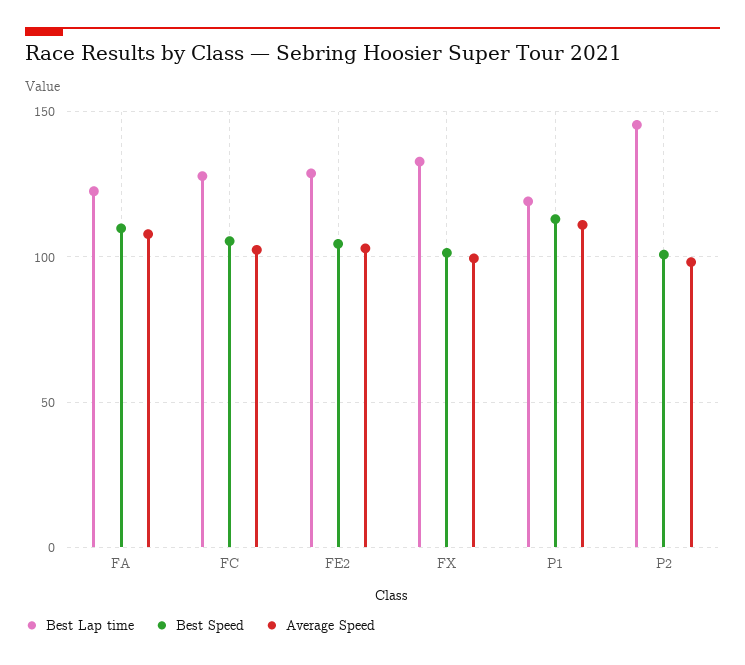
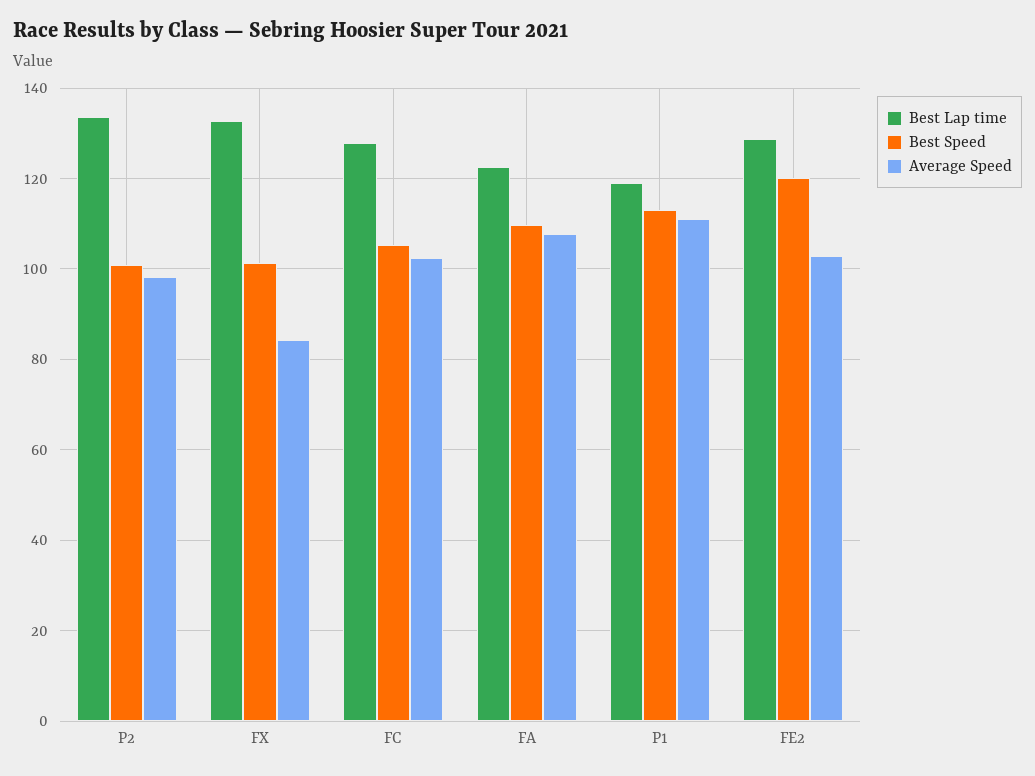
  {
    "Best Lap time": {
      "FA": 122,
      "FC": 128,
      "FE2": 128,
      "FX": 132,
      "P1": 120,
-     "P2": 145
+     "P2": 134
    },
    "Best Speed": {
      "FA": 110,
      "FC": 106,
-     "FE2": 105,
+     "FE2": 120,
      "FX": 102,
      "P1": 114,
      "P2": 100
    },
    "Average Speed": {
      "FA": 108,
      "FC": 102,
      "FE2": 102,
-     "FX": 100,
+     "FX": 84,
      "P1": 112,
      "P2": 98
    }
  }

